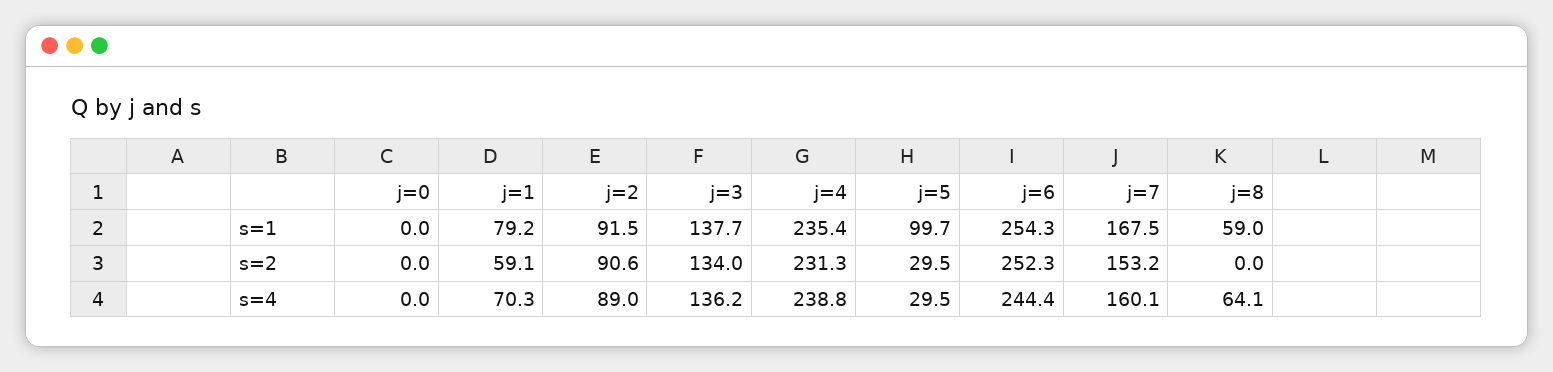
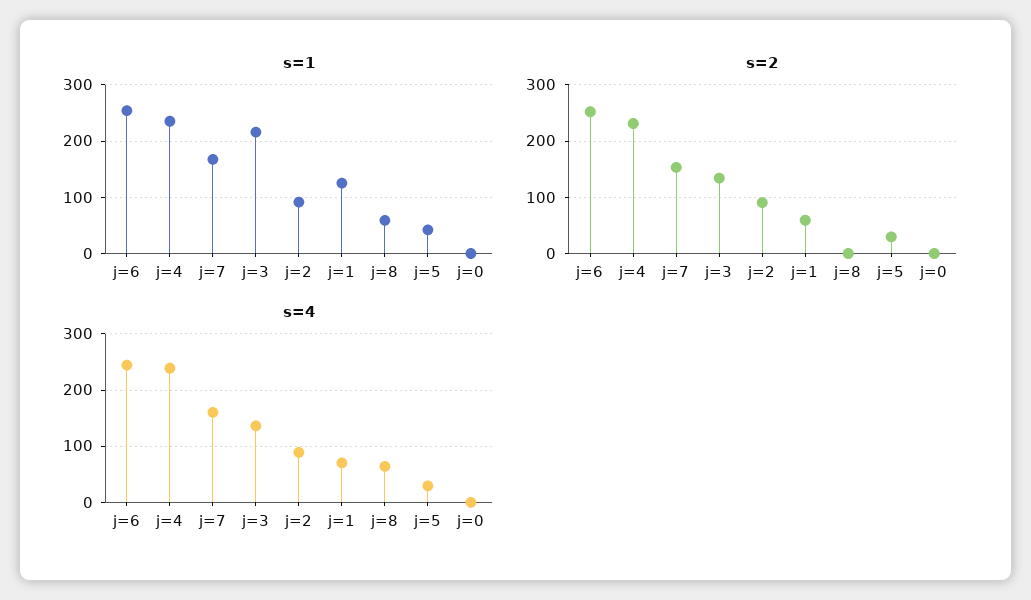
  {
    "s=1": {
      "j=0": 0,
-     "j=1": 79.2,
+     "j=1": 120,
      "j=2": 91.5,
-     "j=3": 137.7,
+     "j=3": 220,
      "j=4": 235.4,
-     "j=5": 99.7,
+     "j=5": 40,
      "j=6": 254.3,
      "j=7": 167.5,
      "j=8": 59
    },
    "s=2": {
      "j=0": 0,
      "j=1": 59.1,
      "j=2": 90.6,
      "j=3": 134,
      "j=4": 231.3,
      "j=5": 29.5,
      "j=6": 252.3,
      "j=7": 153.2,
      "j=8": 0
    },
    "s=4": {
      "j=0": 0,
      "j=1": 70.3,
      "j=2": 89,
      "j=3": 136.2,
      "j=4": 238.8,
      "j=5": 29.5,
      "j=6": 244.4,
      "j=7": 160.1,
      "j=8": 64.1
    }
  }

